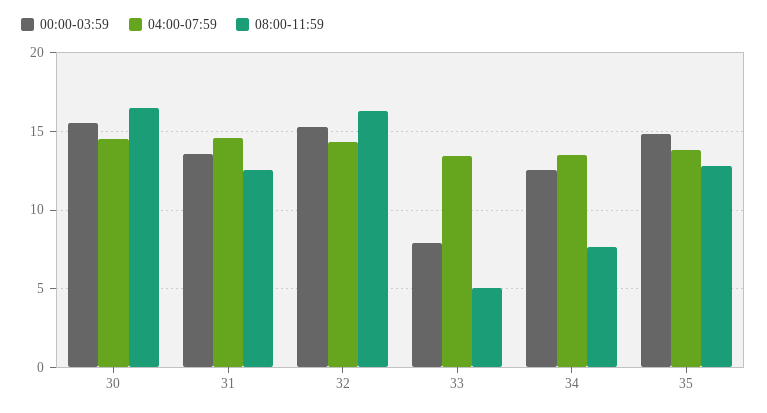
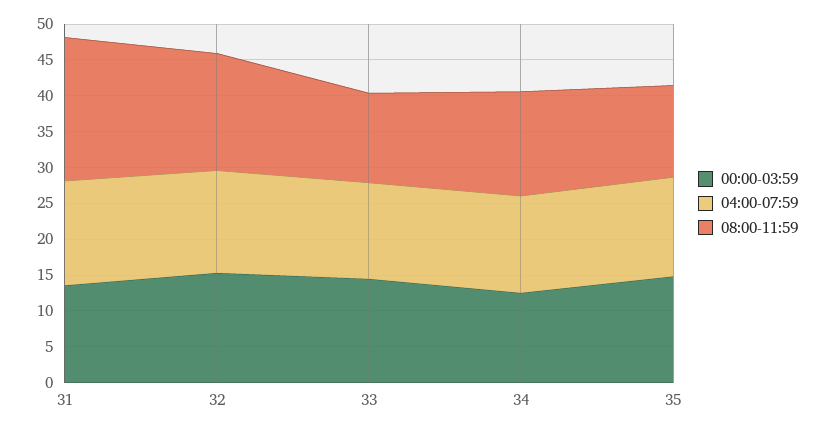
  {
    "00:00-03:59": {
-     "30": 15.5,
      "31": 13.5,
      "32": 15.5,
-     "33": 8,
+     "33": 15,
      "34": 12.5,
      "35": 15
    },
    "04:00-07:59": {
-     "30": 14.5,
      "31": 14.5,
      "32": 14.5,
      "33": 13.5,
      "34": 13.5,
      "35": 14
    },
    "08:00-11:59": {
-     "30": 16.5,
-     "31": 12.5,
+     "31": 20,
      "32": 16.5,
-     "33": 5,
+     "33": 12.5,
-     "34": 7.5,
+     "34": 15,
      "35": 13
    }
  }

